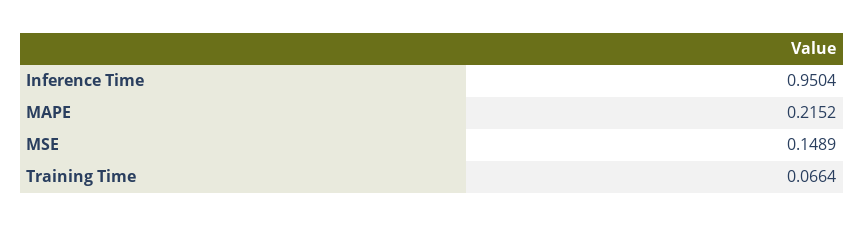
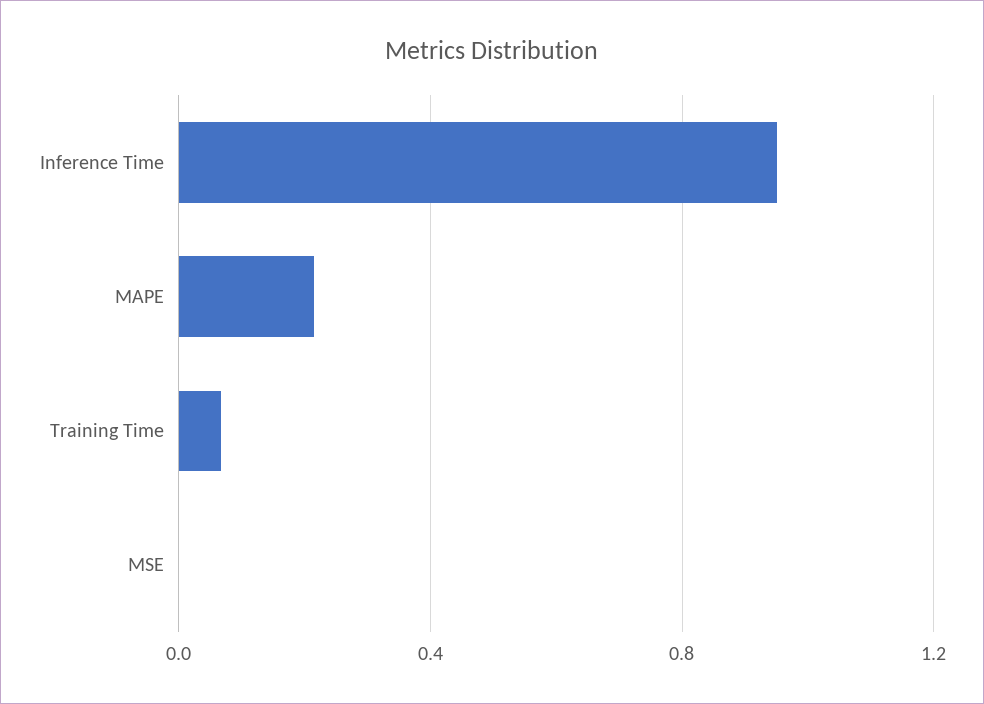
  {
    "Inference Time": 0.9504,
    "MAPE": 0.2152,
-   "MSE": 0.1489,
+   "MSE": 0,
    "Training Time": 0.0664
  }

